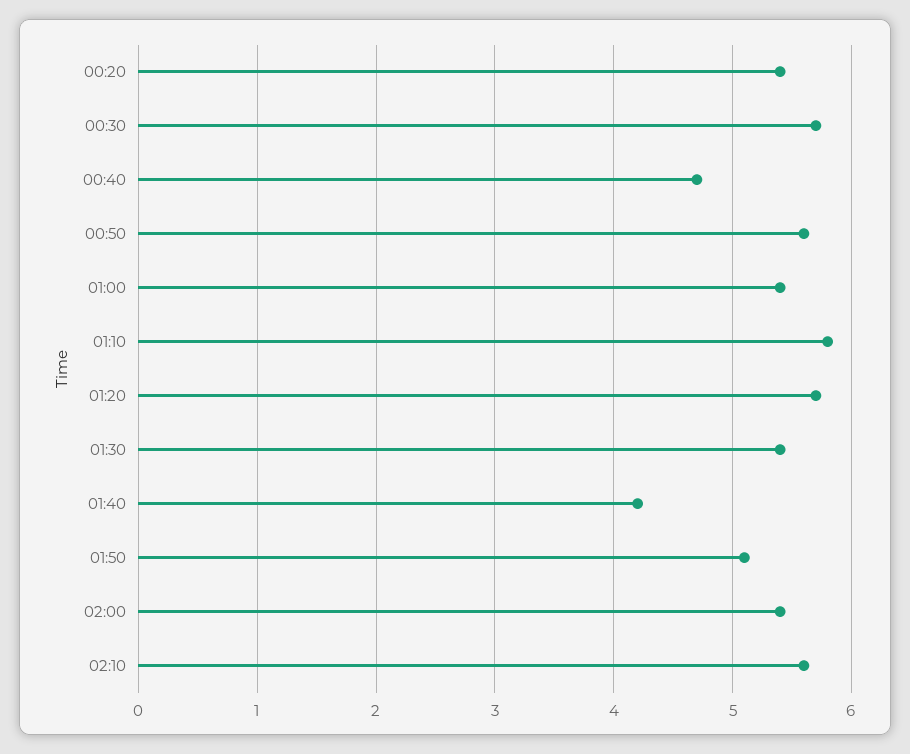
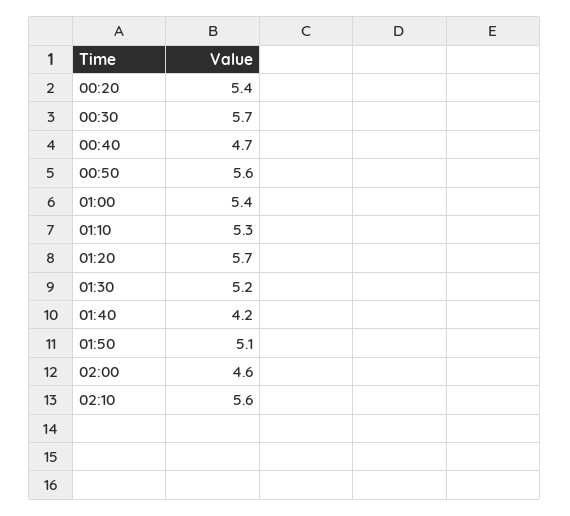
  {
    "00:20": 5.4,
    "00:30": 5.7,
    "00:40": 4.7,
    "00:50": 5.6,
    "01:00": 5.4,
-   "01:10": 5.8,
+   "01:10": 5.3,
    "01:20": 5.7,
-   "01:30": 5.4,
+   "01:30": 5.2,
    "01:40": 4.2,
    "01:50": 5.1,
-   "02:00": 5.4,
+   "02:00": 4.6,
    "02:10": 5.6
  }

